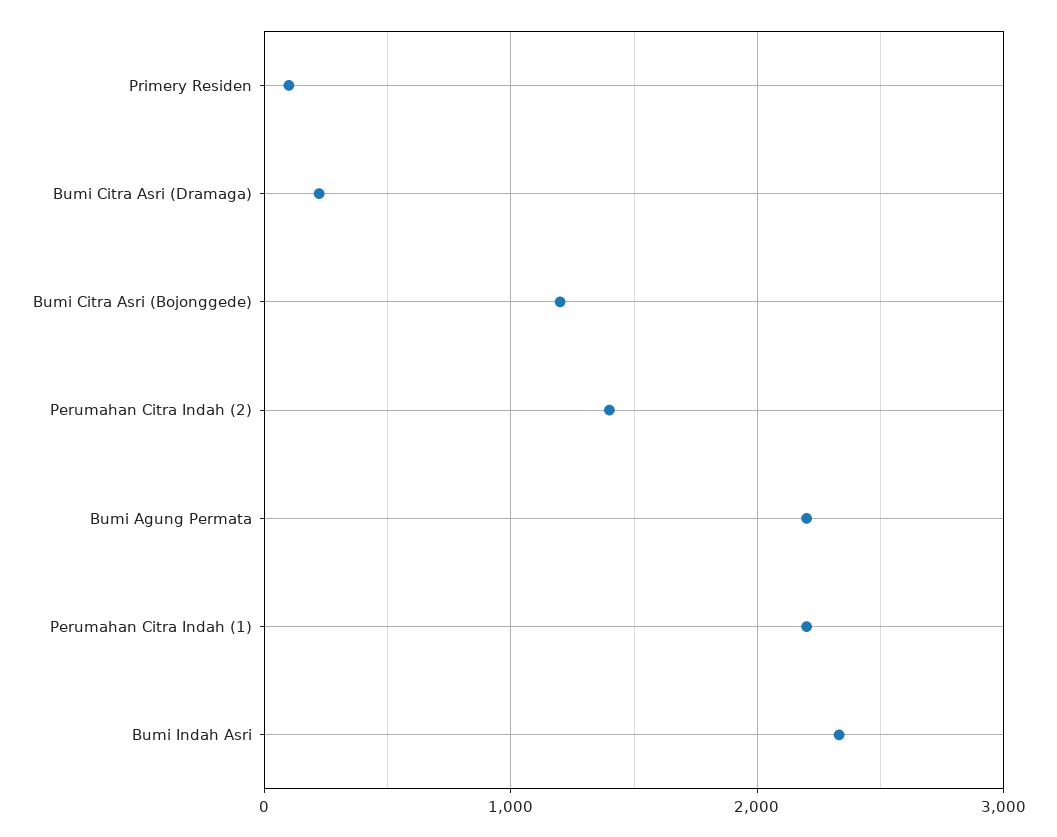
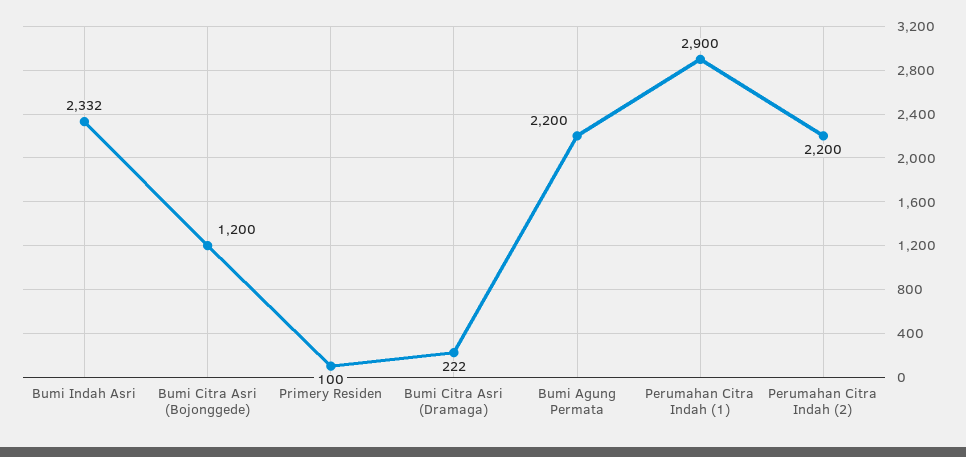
  {
    "Primery Residen": 100,
    "Bumi Citra Asri (Dramaga)": 222,
    "Bumi Citra Asri (Bojonggede)": 1200,
-   "Perumahan Citra Indah (2)": 1400,
+   "Perumahan Citra Indah (2)": 2200,
    "Bumi Agung Permata": 2200,
-   "Perumahan Citra Indah (1)": 2200,
+   "Perumahan Citra Indah (1)": 2900,
    "Bumi Indah Asri": 2332
  }

